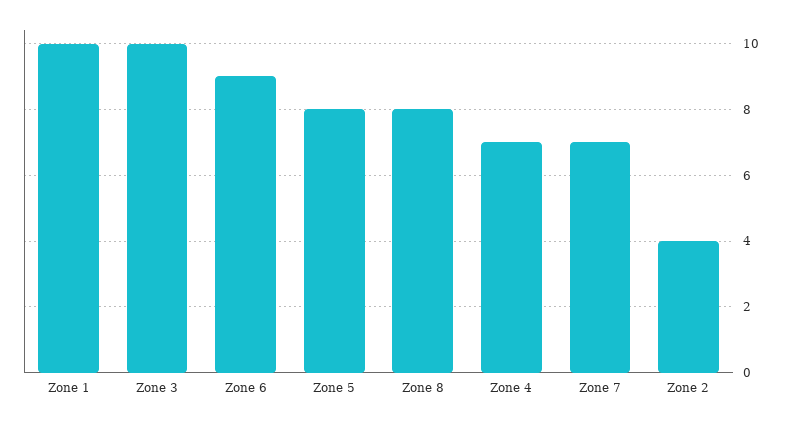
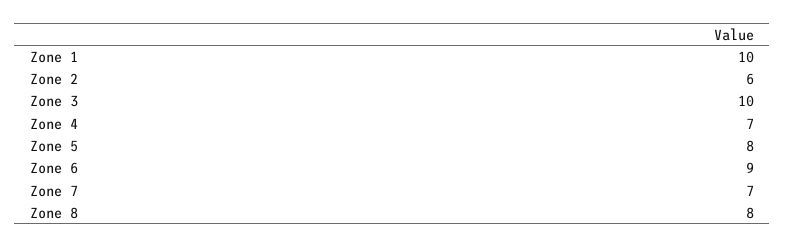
  {
    "Zone 1": 10,
    "Zone 3": 10,
    "Zone 6": 9,
    "Zone 5": 8,
    "Zone 8": 8,
    "Zone 4": 7,
    "Zone 7": 7,
-   "Zone 2": 4
+   "Zone 2": 6
  }

